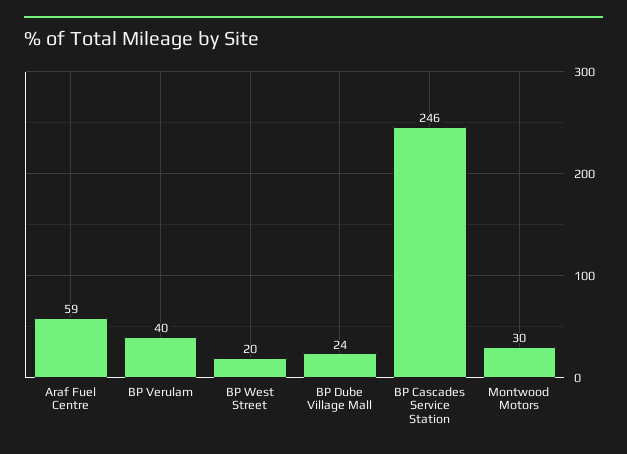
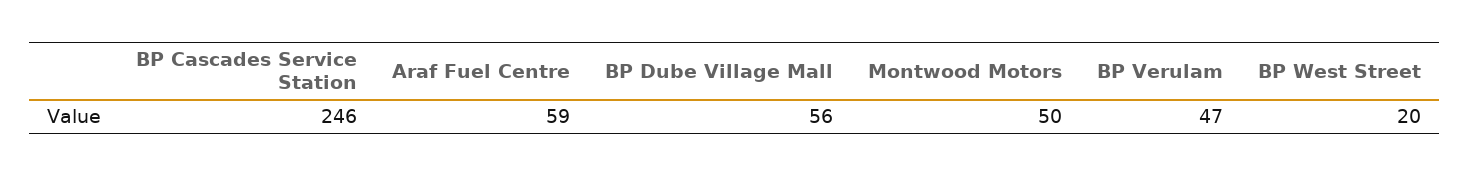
  {
    "Araf Fuel Centre": 59,
-   "BP Verulam": 40,
+   "BP Verulam": 47,
    "BP West Street": 20,
-   "BP Dube Village Mall": 24,
+   "BP Dube Village Mall": 56,
    "BP Cascades Service Station": 246,
-   "Montwood Motors": 30
+   "Montwood Motors": 50
  }

